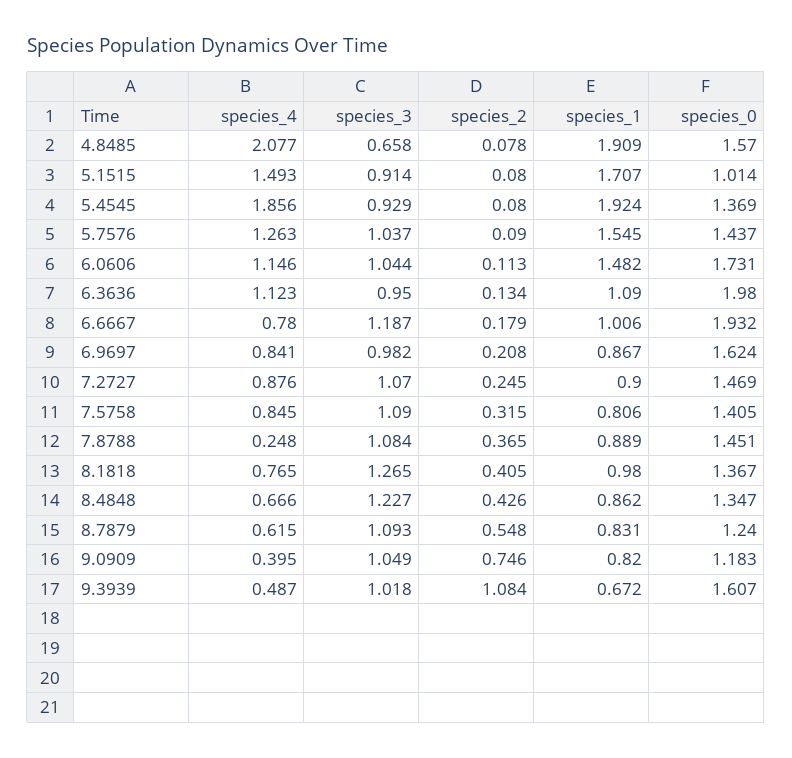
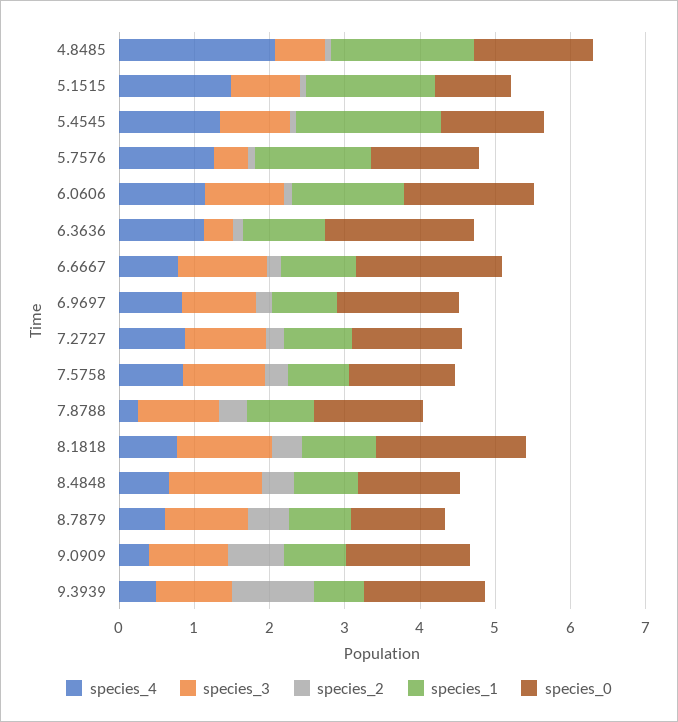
  {
    "species_4": {
      "4.8485": 2.077,
      "5.1515": 1.493,
-     "5.4545": 1.856,
+     "5.4545": 1.4,
      "5.7576": 1.263,
      "6.0606": 1.146,
      "6.3636": 1.123,
      "6.6667": 0.78,
      "6.9697": 0.841,
      "7.2727": 0.876,
      "7.5758": 0.845,
      "7.8788": 0.248,
      "8.1818": 0.765,
      "8.4848": 0.666,
      "8.7879": 0.615,
      "9.0909": 0.395,
      "9.3939": 0.487
    },
    "species_3": {
      "4.8485": 0.658,
      "5.1515": 0.914,
      "5.4545": 0.929,
-     "5.7576": 1.037,
+     "5.7576": 0.4,
      "6.0606": 1.044,
-     "6.3636": 0.95,
+     "6.3636": 0.4,
      "6.6667": 1.187,
      "6.9697": 0.982,
      "7.2727": 1.07,
      "7.5758": 1.09,
      "7.8788": 1.084,
      "8.1818": 1.265,
      "8.4848": 1.227,
      "8.7879": 1.093,
      "9.0909": 1.049,
      "9.3939": 1.018
    },
    "species_2": {
      "4.8485": 0.078,
      "5.1515": 0.08,
      "5.4545": 0.08,
      "5.7576": 0.09,
      "6.0606": 0.113,
      "6.3636": 0.134,
      "6.6667": 0.179,
      "6.9697": 0.208,
      "7.2727": 0.245,
      "7.5758": 0.315,
      "7.8788": 0.365,
      "8.1818": 0.405,
      "8.4848": 0.426,
      "8.7879": 0.548,
      "9.0909": 0.746,
      "9.3939": 1.084
    },
    "species_1": {
      "4.8485": 1.909,
      "5.1515": 1.707,
      "5.4545": 1.924,
      "5.7576": 1.545,
      "6.0606": 1.482,
      "6.3636": 1.09,
      "6.6667": 1.006,
      "6.9697": 0.867,
      "7.2727": 0.9,
      "7.5758": 0.806,
      "7.8788": 0.889,
      "8.1818": 0.98,
      "8.4848": 0.862,
      "8.7879": 0.831,
      "9.0909": 0.82,
      "9.3939": 0.672
    },
    "species_0": {
      "4.8485": 1.57,
      "5.1515": 1.014,
      "5.4545": 1.369,
      "5.7576": 1.437,
      "6.0606": 1.731,
      "6.3636": 1.98,
      "6.6667": 1.932,
      "6.9697": 1.624,
      "7.2727": 1.469,
      "7.5758": 1.405,
      "7.8788": 1.451,
-     "8.1818": 1.367,
+     "8.1818": 2,
      "8.4848": 1.347,
      "8.7879": 1.24,
-     "9.0909": 1.183,
+     "9.0909": 1.6,
      "9.3939": 1.607
    }
  }

